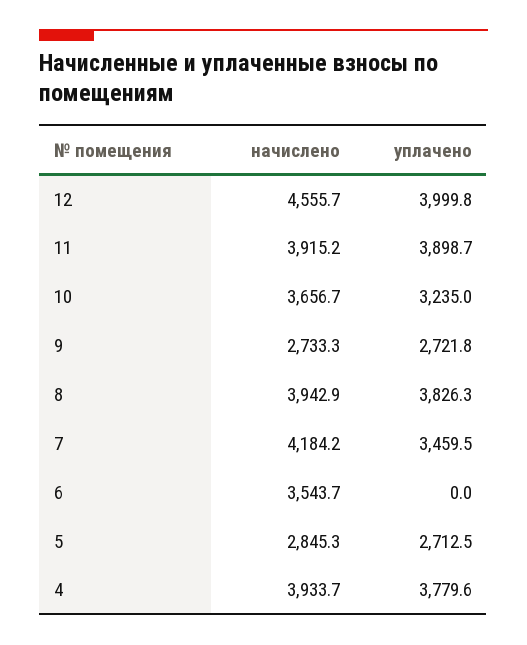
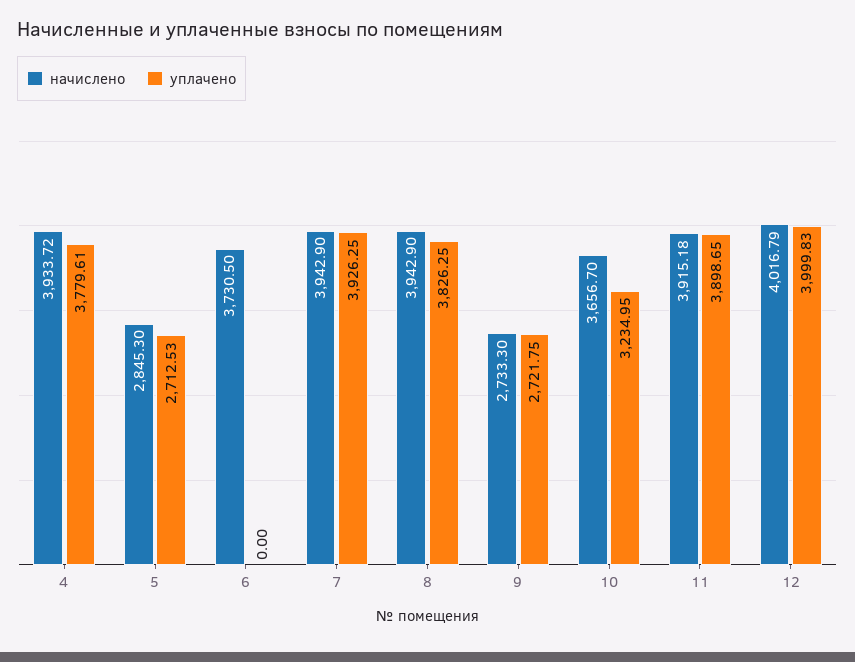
  {
    "начислено": {
-     "12": 4555.7,
+     "12": 4016.79,
      "11": 3915.18,
      "10": 3656.7,
      "9": 2733.3,
      "8": 3942.9,
-     "7": 4184.2,
+     "7": 3942.9,
-     "6": 3543.7,
+     "6": 3730.5,
      "5": 2845.3,
      "4": 3933.72
    },
    "уплачено": {
      "12": 3999.83,
      "11": 3898.65,
      "10": 3234.95,
      "9": 2721.75,
      "8": 3826.25,
-     "7": 3459.5,
+     "7": 3926.25,
      "6": 0,
      "5": 2712.53,
      "4": 3779.61
    }
  }

